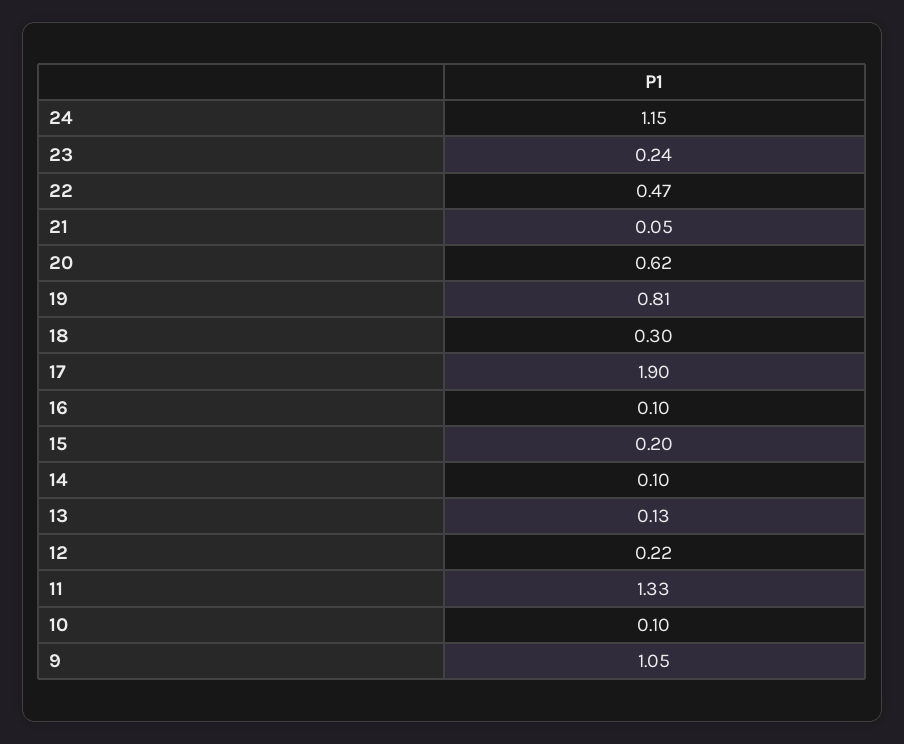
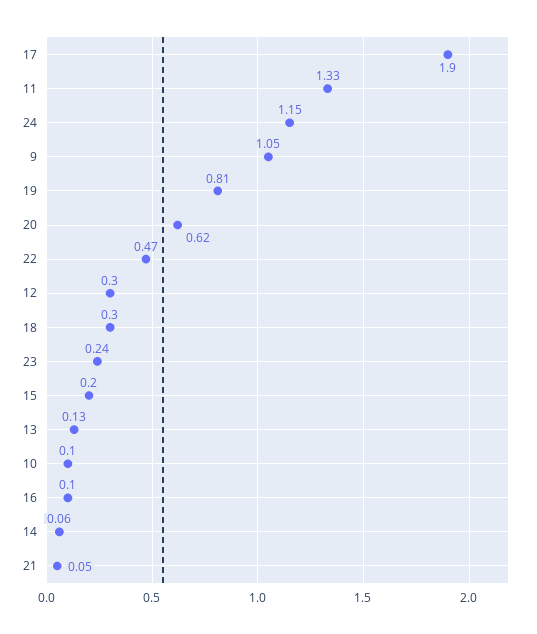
  {
    "24": 1.15,
    "23": 0.24,
    "22": 0.47,
    "21": 0.05,
    "20": 0.62,
    "19": 0.81,
    "18": 0.3,
    "17": 1.9,
    "16": 0.1,
    "15": 0.2,
-   "14": 0.1,
+   "14": 0.06,
    "13": 0.13,
-   "12": 0.22,
+   "12": 0.3,
    "11": 1.33,
    "10": 0.1,
    "9": 1.05
  }

